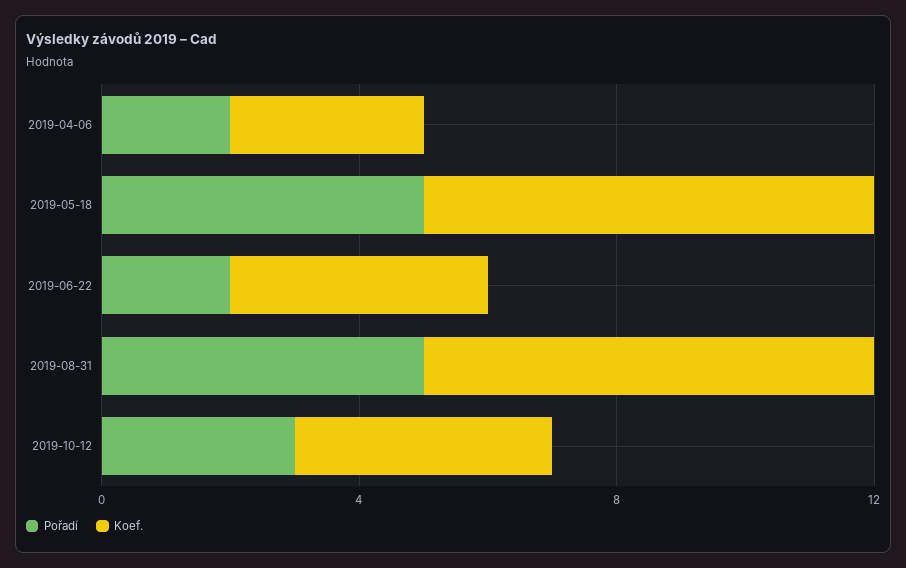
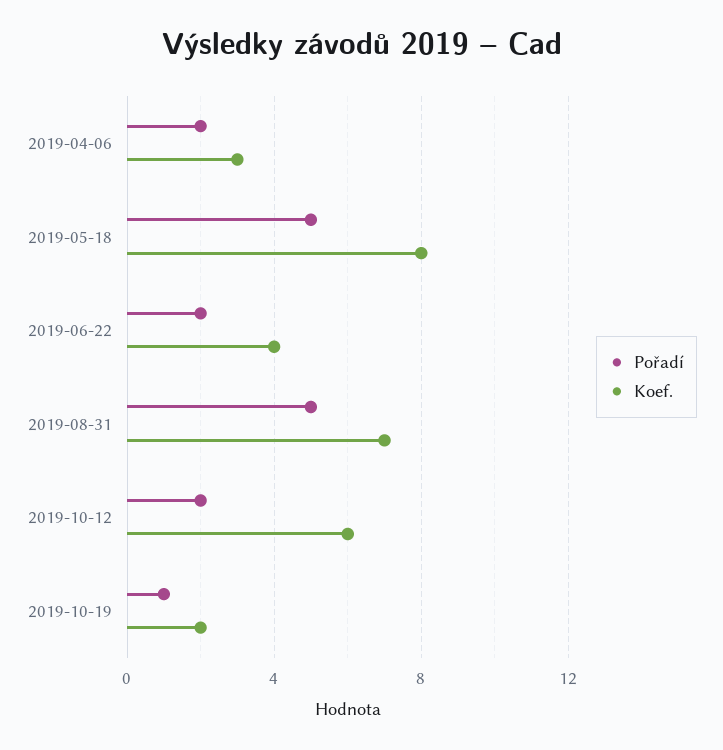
  {
    "Pořadí": {
      "2019-04-06": 2,
      "2019-05-18": 5,
      "2019-06-22": 2,
      "2019-08-31": 5,
-     "2019-10-12": 3
+     "2019-10-12": 2,
+     "2019-10-19": 1
    },
    "Koef.": {
      "2019-04-06": 3,
-     "2019-05-18": 7,
+     "2019-05-18": 8,
      "2019-06-22": 4,
      "2019-08-31": 7,
-     "2019-10-12": 4
+     "2019-10-12": 6,
+     "2019-10-19": 2
    }
  }

